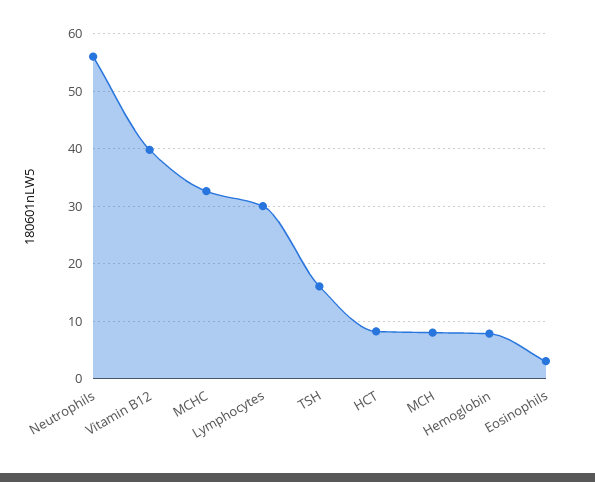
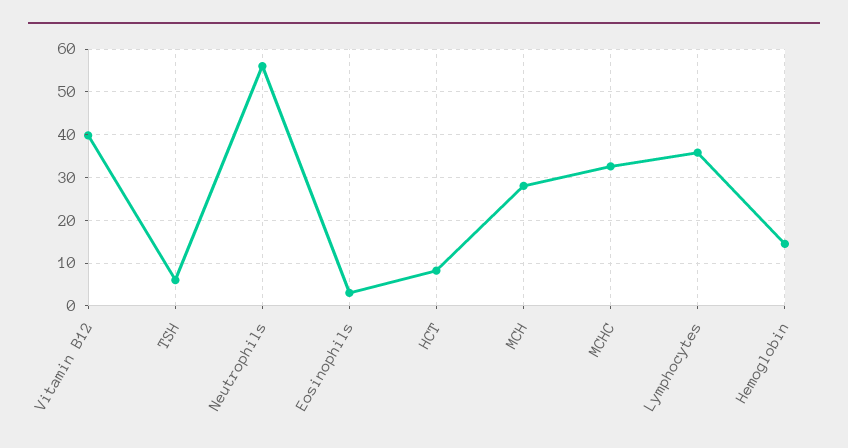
  {
    "Neutrophils": 56,
    "Vitamin B12": 40,
    "MCHC": 32,
-   "Lymphocytes": 30,
+   "Lymphocytes": 36,
-   "TSH": 16,
+   "TSH": 6,
    "HCT": 8,
-   "MCH": 8,
+   "MCH": 28,
-   "Hemoglobin": 8,
+   "Hemoglobin": 14,
    "Eosinophils": 4
  }

